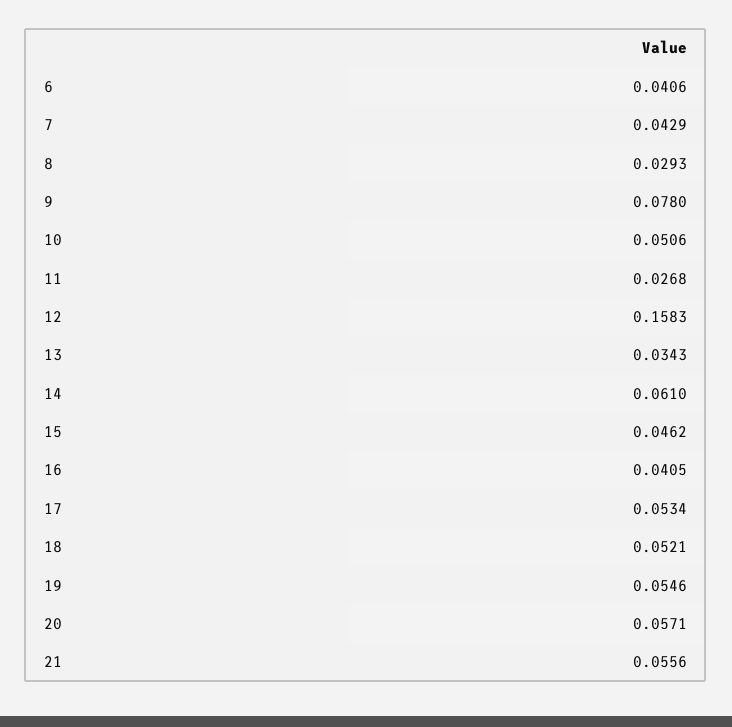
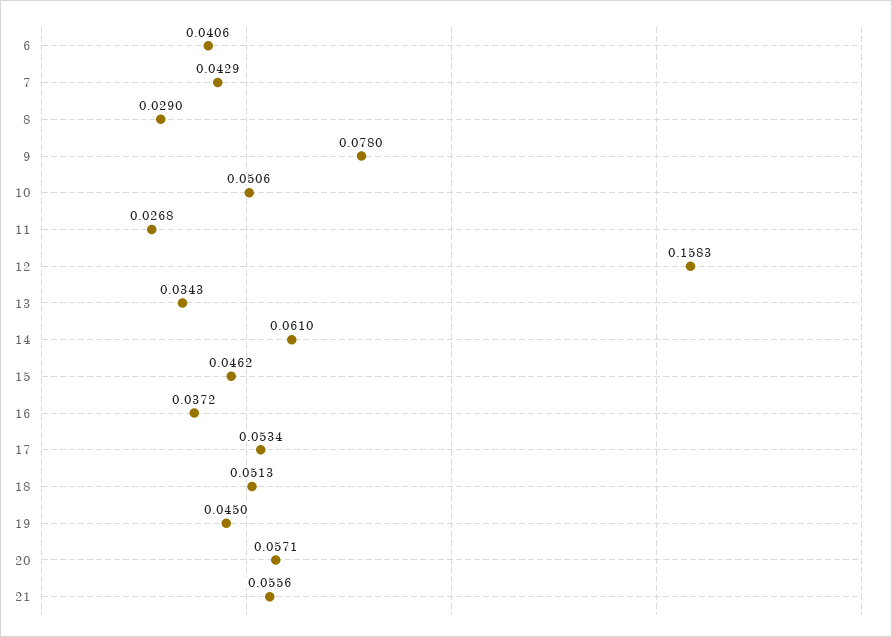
  {
    "6": 0.0406,
    "7": 0.0429,
-   "8": 0.0293,
+   "8": 0.029,
    "9": 0.078,
    "10": 0.0506,
    "11": 0.0268,
    "12": 0.1583,
    "13": 0.0343,
    "14": 0.061,
    "15": 0.0462,
-   "16": 0.0405,
+   "16": 0.0372,
    "17": 0.0534,
-   "18": 0.0521,
+   "18": 0.0513,
-   "19": 0.0546,
+   "19": 0.045,
    "20": 0.0571,
    "21": 0.0556
  }

